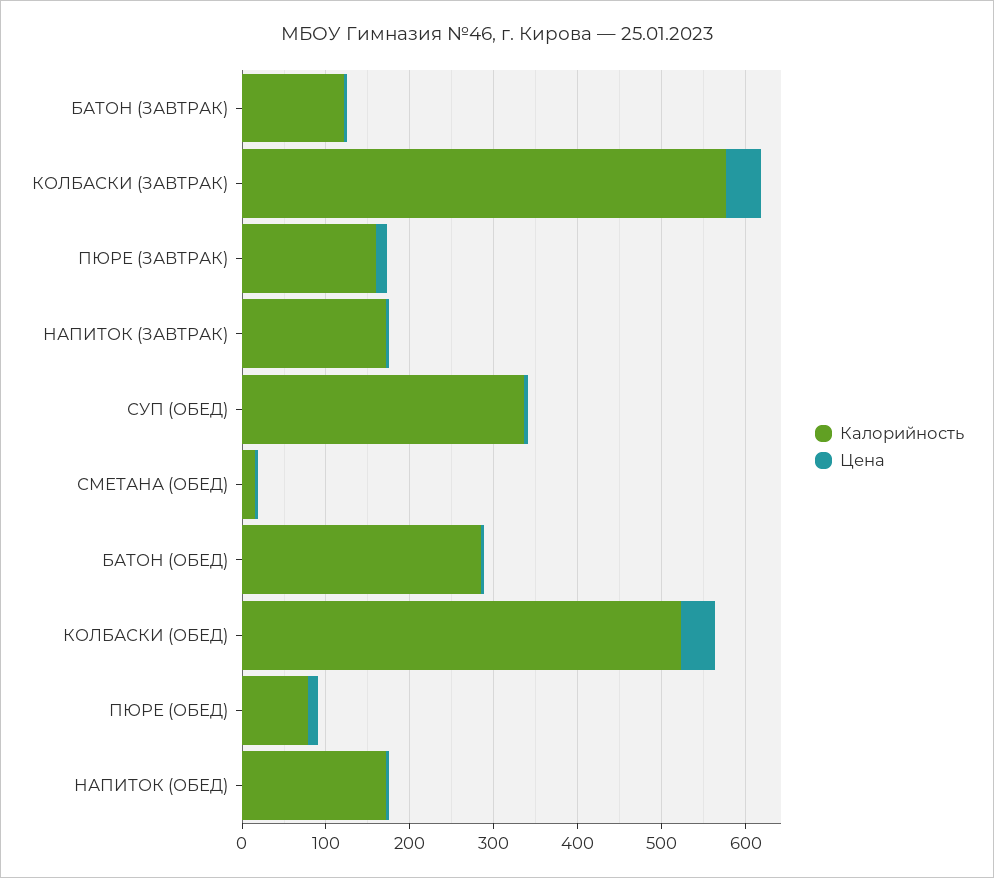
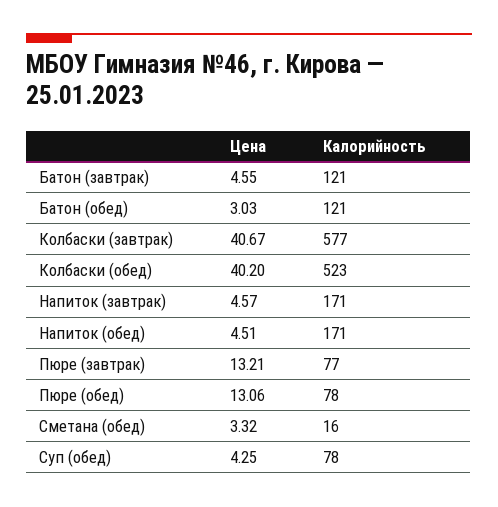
  {
    "Калорийность": {
      "БАТОН (ЗАВТРАК)": 121,
      "КОЛБАСКИ (ЗАВТРАК)": 577,
-     "ПЮРЕ (ЗАВТРАК)": 160,
+     "ПЮРЕ (ЗАВТРАК)": 77,
      "НАПИТОК (ЗАВТРАК)": 171,
-     "СУП (ОБЕД)": 340,
+     "СУП (ОБЕД)": 78,
      "СМЕТАНА (ОБЕД)": 16,
-     "БАТОН (ОБЕД)": 280,
+     "БАТОН (ОБЕД)": 121,
      "КОЛБАСКИ (ОБЕД)": 523,
      "ПЮРЕ (ОБЕД)": 78,
      "НАПИТОК (ОБЕД)": 171
    },
    "Цена": {
      "БАТОН (ЗАВТРАК)": 4.55,
      "КОЛБАСКИ (ЗАВТРАК)": 40.67,
      "ПЮРЕ (ЗАВТРАК)": 13.21,
      "НАПИТОК (ЗАВТРАК)": 4.57,
      "СУП (ОБЕД)": 4.25,
      "СМЕТАНА (ОБЕД)": 3.32,
      "БАТОН (ОБЕД)": 3.03,
      "КОЛБАСКИ (ОБЕД)": 40.2,
      "ПЮРЕ (ОБЕД)": 13.06,
      "НАПИТОК (ОБЕД)": 4.51
    }
  }

